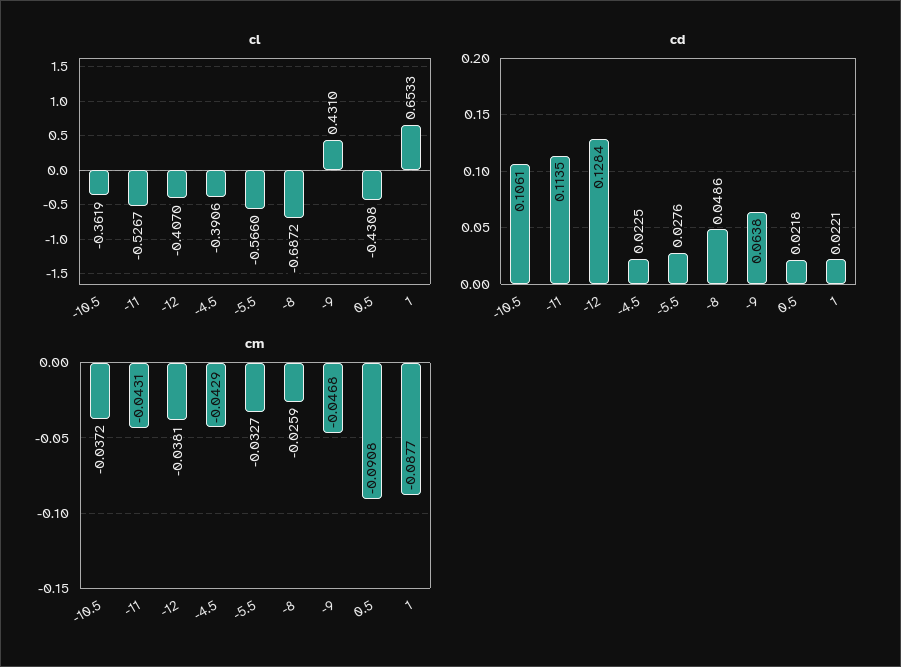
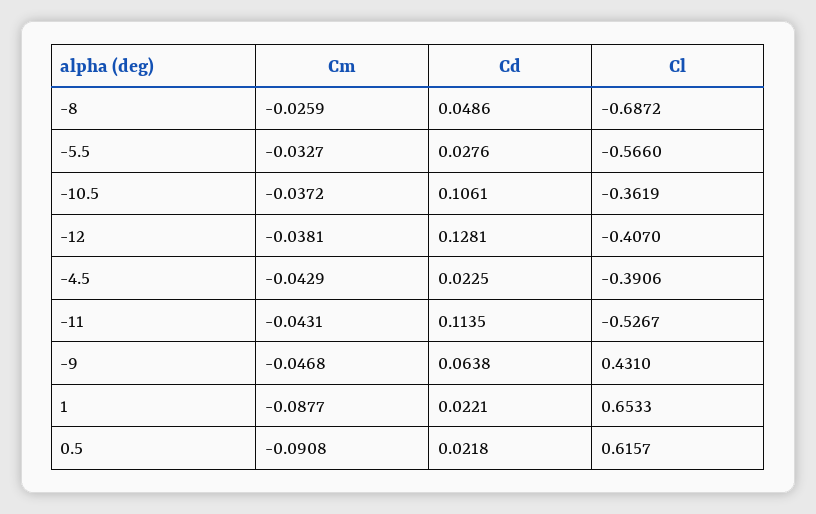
  {
    "cl": {
      "-10.5": -0.3619,
      "-11": -0.5267,
      "-12": -0.407,
      "-4.5": -0.3906,
      "-5.5": -0.566,
      "-8": -0.6872,
      "-9": 0.431,
-     "0.5": -0.4308,
+     "0.5": 0.6157,
      "1": 0.6533
    },
    "cd": {
      "-10.5": 0.1061,
      "-11": 0.1135,
-     "-12": 0.1284,
+     "-12": 0.1281,
      "-4.5": 0.0225,
      "-5.5": 0.0276,
      "-8": 0.0486,
      "-9": 0.0638,
      "0.5": 0.0218,
      "1": 0.0221
    },
    "cm": {
      "-10.5": -0.0372,
      "-11": -0.0431,
      "-12": -0.0381,
      "-4.5": -0.0429,
      "-5.5": -0.0327,
      "-8": -0.0259,
      "-9": -0.0468,
      "0.5": -0.0908,
      "1": -0.0877
    }
  }

